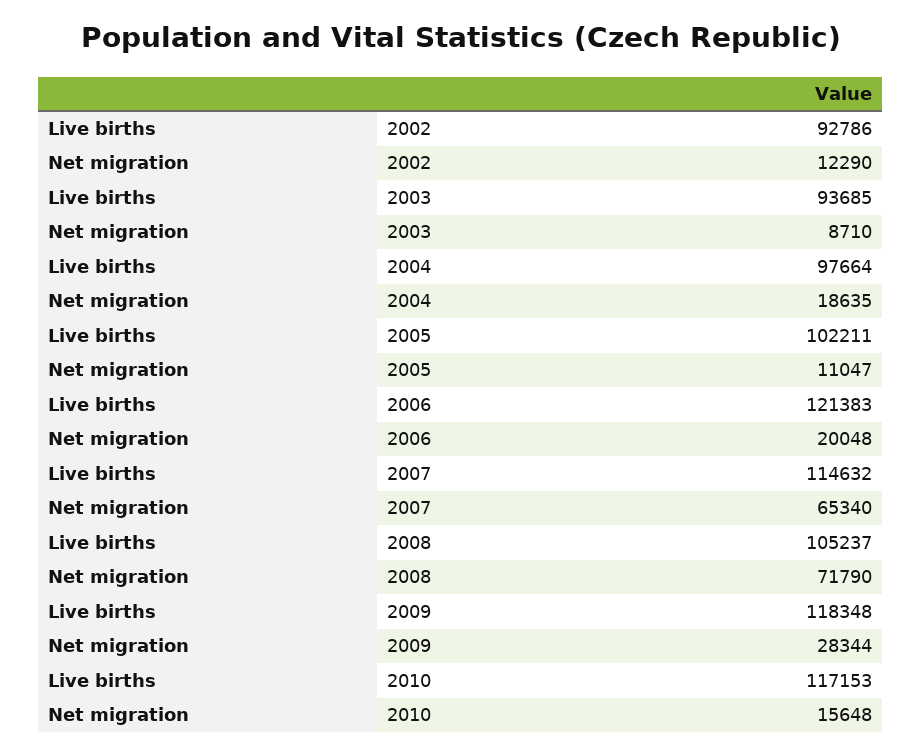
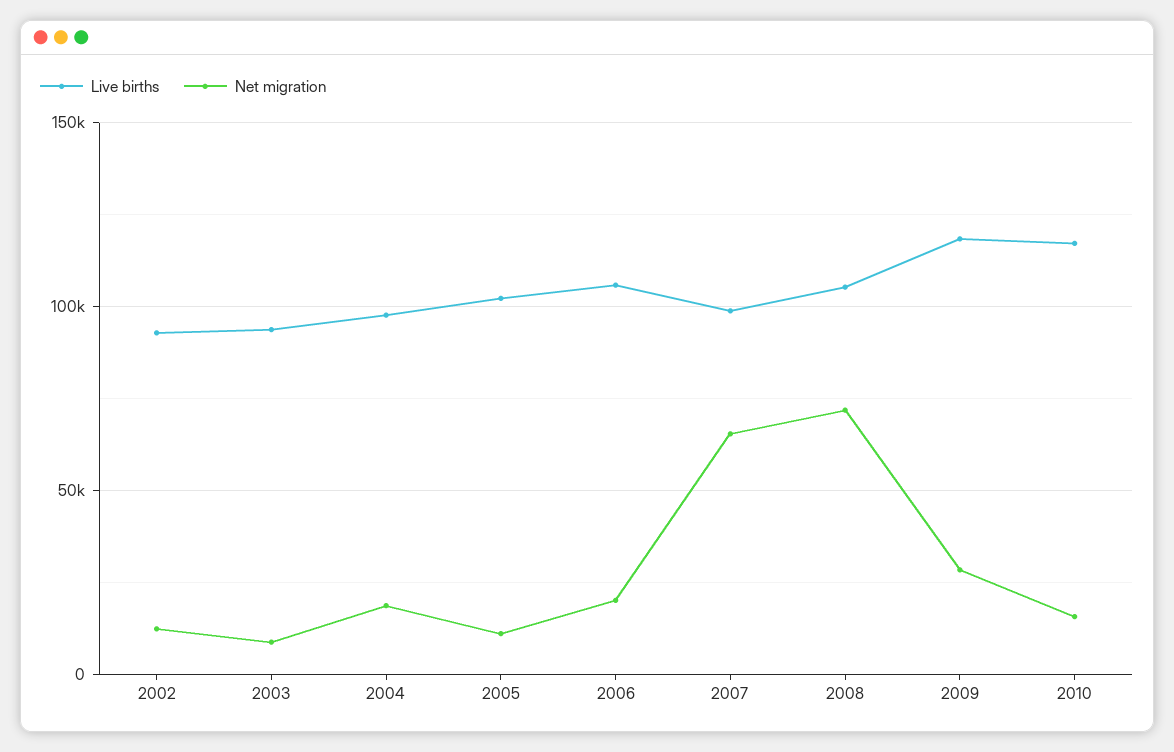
  {
    "Live births": {
      "2002": 92786,
      "2003": 93685,
      "2004": 97664,
      "2005": 102211,
-     "2006": 121383,
+     "2006": 105000,
-     "2007": 114632,
+     "2007": 100000,
      "2008": 105237,
      "2009": 118348,
      "2010": 117153
    },
    "Net migration": {
      "2002": 12290,
      "2003": 8710,
      "2004": 18635,
      "2005": 11047,
      "2006": 20048,
      "2007": 65340,
      "2008": 71790,
      "2009": 28344,
      "2010": 15648
    }
  }

